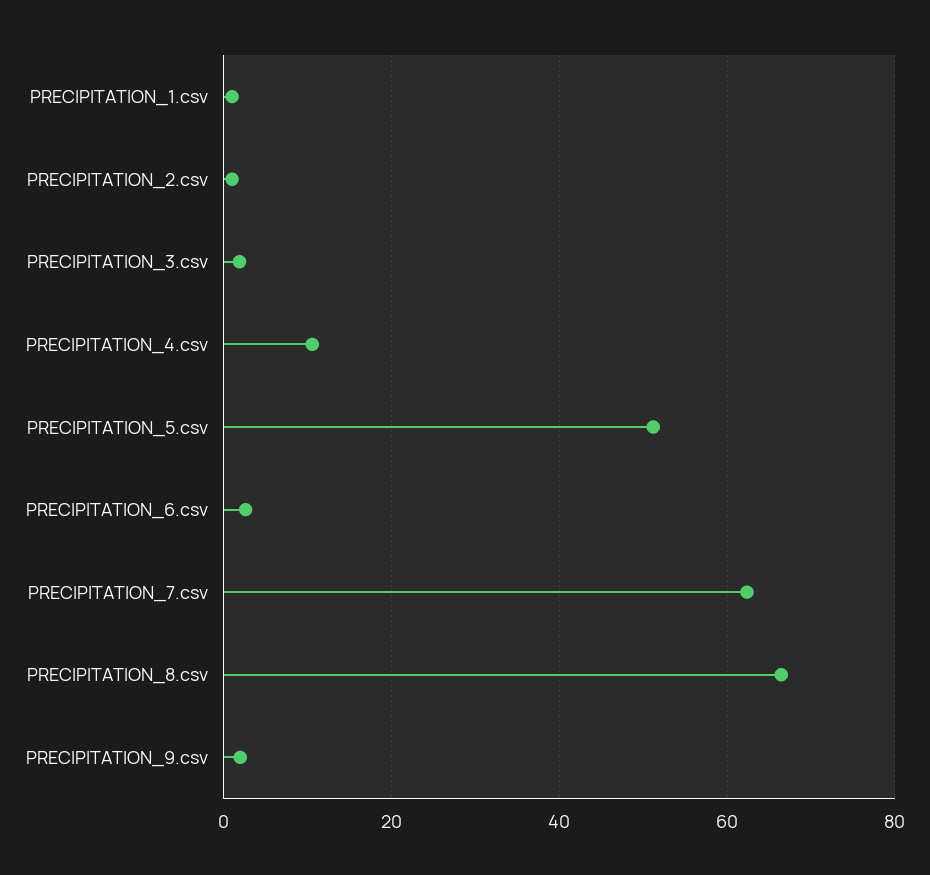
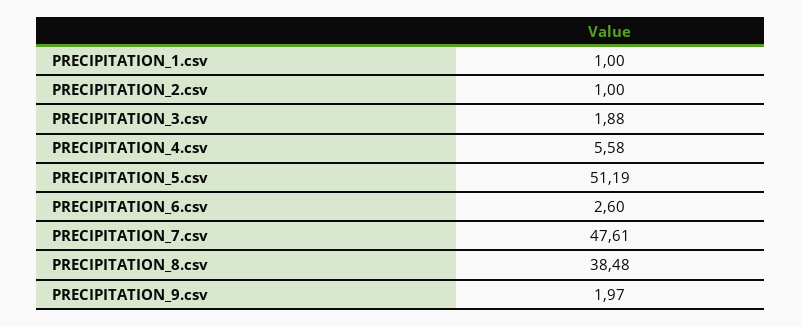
  {
    "PRECIPITATION_1.csv": 1,
    "PRECIPITATION_2.csv": 1,
    "PRECIPITATION_3.csv": 1.88,
-   "PRECIPITATION_4.csv": 10,
+   "PRECIPITATION_4.csv": 5.58,
    "PRECIPITATION_5.csv": 51.19,
    "PRECIPITATION_6.csv": 2.6,
-   "PRECIPITATION_7.csv": 62,
+   "PRECIPITATION_7.csv": 47.61,
-   "PRECIPITATION_8.csv": 66,
+   "PRECIPITATION_8.csv": 38.48,
    "PRECIPITATION_9.csv": 1.97
  }

